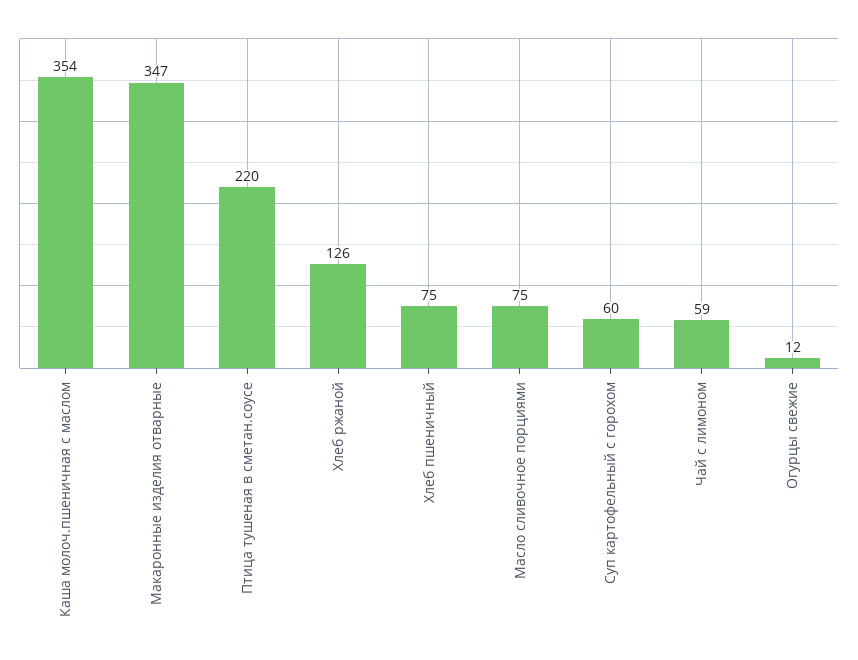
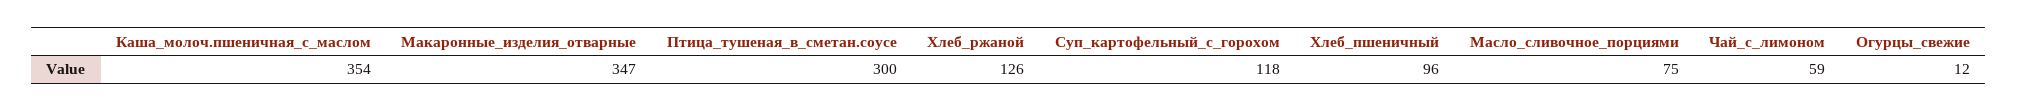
  {
    "Каша молоч.пшеничная с маслом": 354,
    "Макаронные изделия отварные": 347,
-   "Птица тушеная в сметан.соусе": 220,
+   "Птица тушеная в сметан.соусе": 300,
    "Хлеб ржаной": 126,
-   "Хлеб пшеничный": 75,
+   "Хлеб пшеничный": 96,
    "Масло сливочное порциями": 75,
-   "Суп картофельный с горохом": 60,
+   "Суп картофельный с горохом": 118,
    "Чай с лимоном": 59,
    "Огурцы свежие": 12
  }

